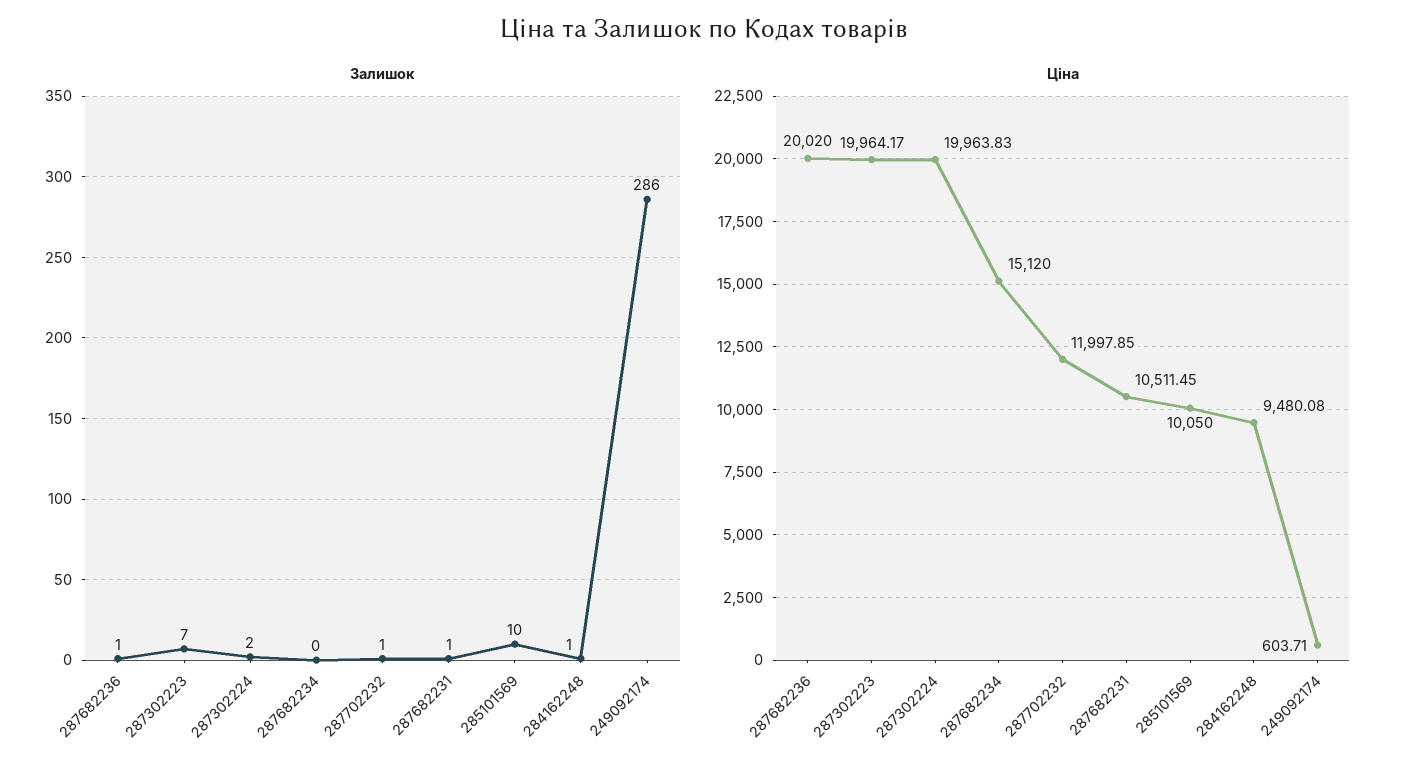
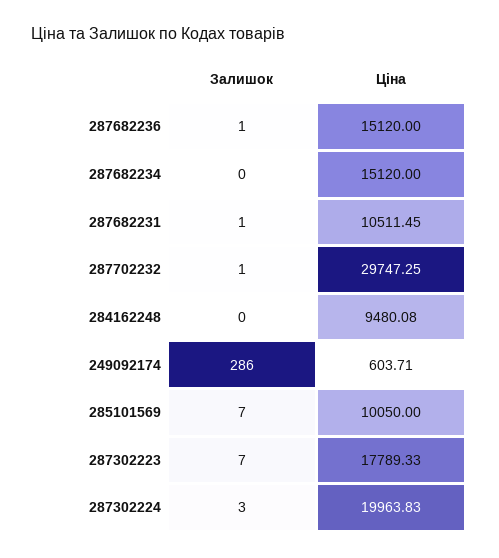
  {
    "Залишок": {
      "287682236": 1,
      "287302223": 7,
-     "287302224": 2,
+     "287302224": 3,
      "287682234": 0,
      "287702232": 1,
      "287682231": 1,
-     "285101569": 10,
+     "285101569": 7,
-     "284162248": 1,
+     "284162248": 0,
      "249092174": 286
    },
    "Ціна": {
-     "287682236": 20020,
+     "287682236": 15120,
-     "287302223": 19964.17,
+     "287302223": 17789.33,
      "287302224": 19963.83,
      "287682234": 15120,
-     "287702232": 11997.85,
+     "287702232": 29747.25,
      "287682231": 10511.45,
      "285101569": 10050,
      "284162248": 9480.08,
      "249092174": 603.71
    }
  }

